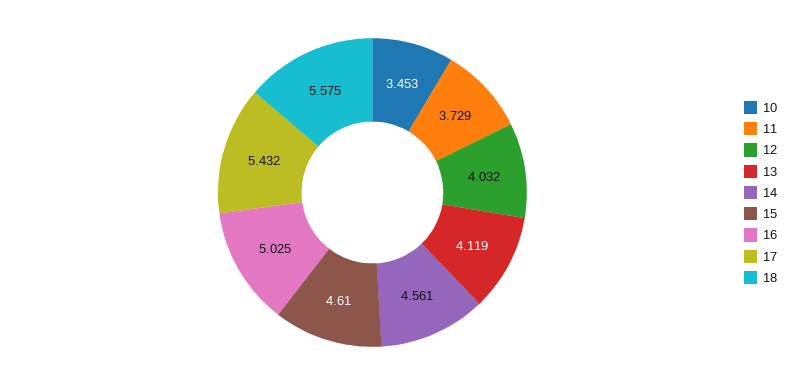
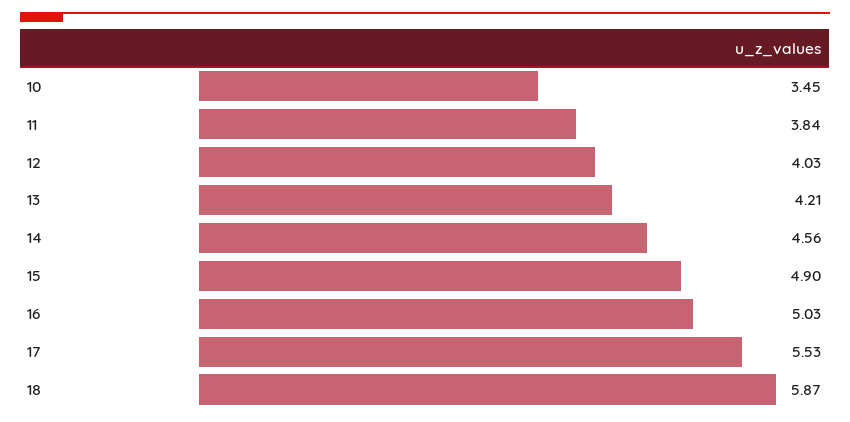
  {
    "10": 3.453,
-   "11": 3.729,
+   "11": 3.84,
    "12": 4.032,
-   "13": 4.119,
+   "13": 4.21,
    "14": 4.561,
-   "15": 4.61,
+   "15": 4.9,
    "16": 5.025,
-   "17": 5.432,
+   "17": 5.53,
-   "18": 5.575
+   "18": 5.87
  }

